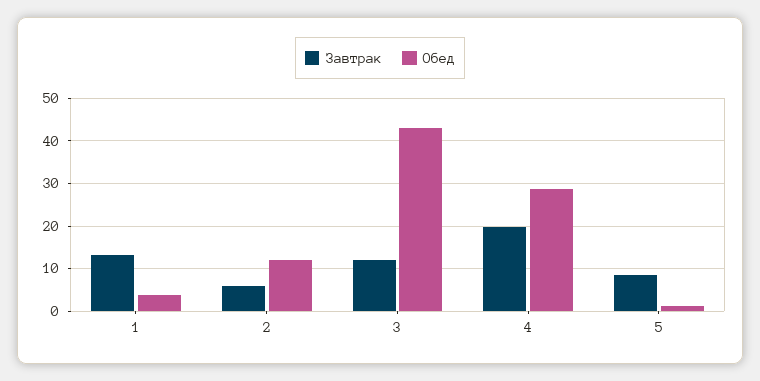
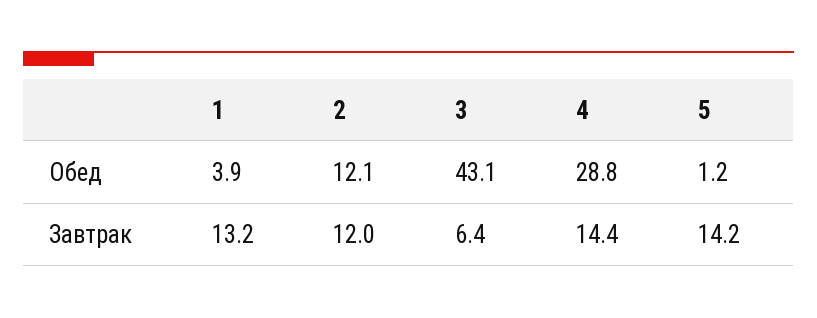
  {
    "Завтрак": {
      "1": 13.2,
-     "2": 6,
+     "2": 12,
-     "3": 12,
+     "3": 6.4,
-     "4": 20,
+     "4": 14.4,
-     "5": 8
+     "5": 14.2
    },
    "Обед": {
      "1": 3.9,
      "2": 12.1,
      "3": 43.1,
      "4": 28.8,
      "5": 1.2
    }
  }

